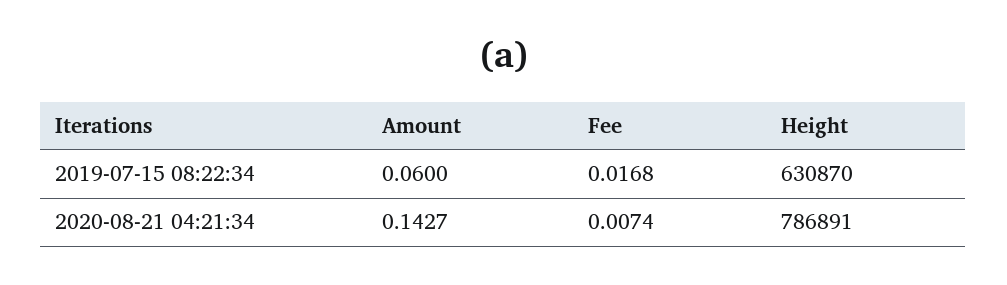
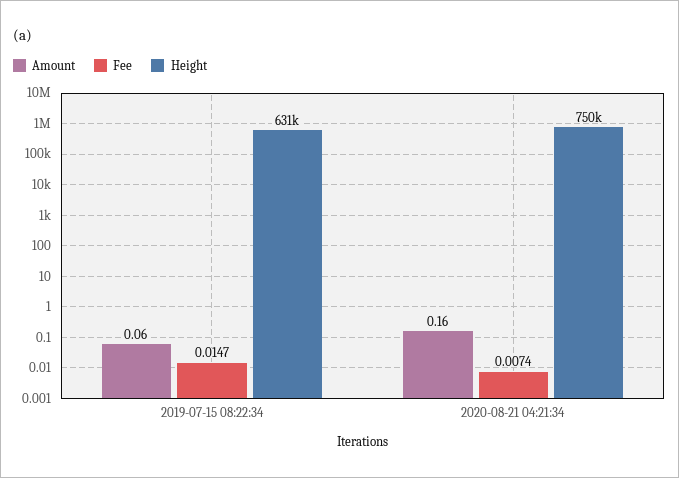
  {
    "Amount": {
      "2019-07-15 08:22:34": 0.06,
-     "2020-08-21 04:21:34": 0.1427
+     "2020-08-21 04:21:34": 0.16
    },
    "Fee": {
-     "2019-07-15 08:22:34": 0.0168,
+     "2019-07-15 08:22:34": 0.0147,
      "2020-08-21 04:21:34": 0.0074
    },
    "Height": {
      "2019-07-15 08:22:34": 630870,
-     "2020-08-21 04:21:34": 786891
+     "2020-08-21 04:21:34": 750000
    }
  }

